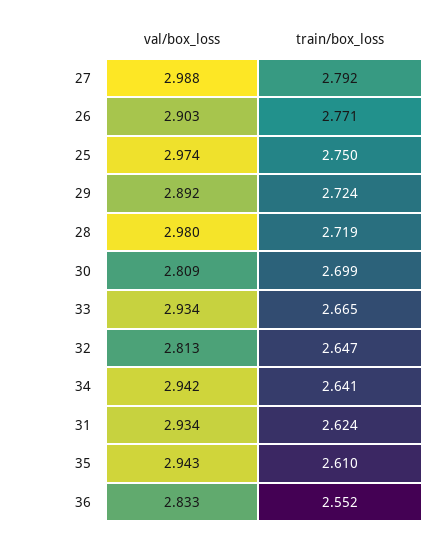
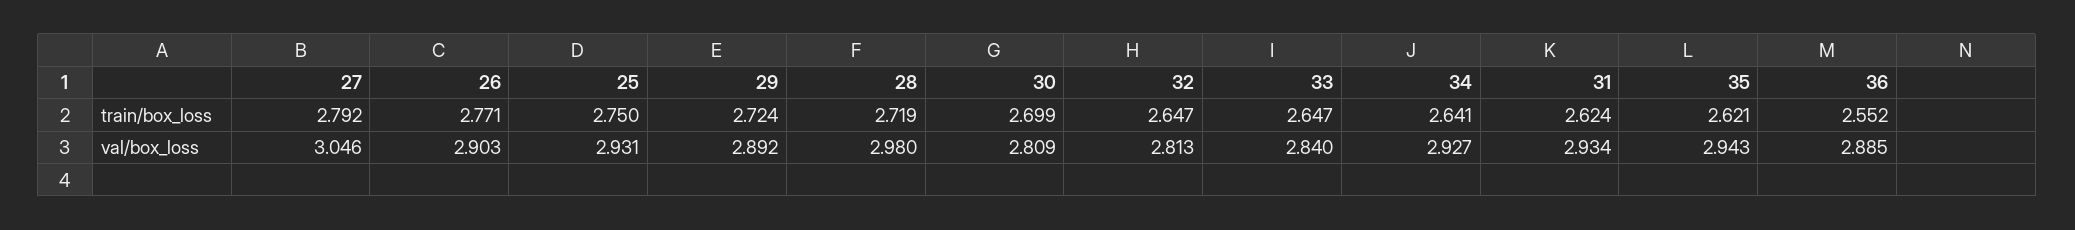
  {
    "val/box_loss": {
-     "27": 2.988,
+     "27": 3.046,
      "26": 2.903,
-     "25": 2.974,
+     "25": 2.931,
      "29": 2.892,
      "28": 2.98,
      "30": 2.809,
-     "33": 2.934,
+     "33": 2.84,
      "32": 2.813,
-     "34": 2.942,
+     "34": 2.927,
      "31": 2.934,
      "35": 2.943,
-     "36": 2.833
+     "36": 2.885
    },
    "train/box_loss": {
      "27": 2.792,
      "26": 2.771,
      "25": 2.75,
      "29": 2.724,
      "28": 2.719,
      "30": 2.699,
-     "33": 2.665,
+     "33": 2.647,
      "32": 2.647,
      "34": 2.641,
      "31": 2.624,
-     "35": 2.61,
+     "35": 2.621,
      "36": 2.552
    }
  }

